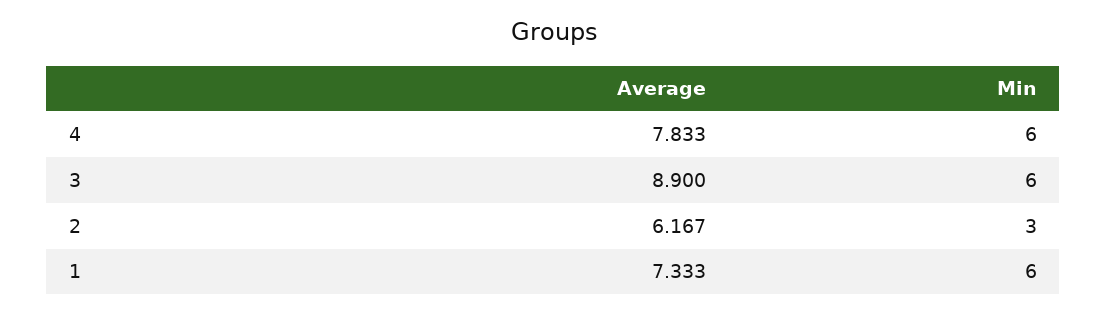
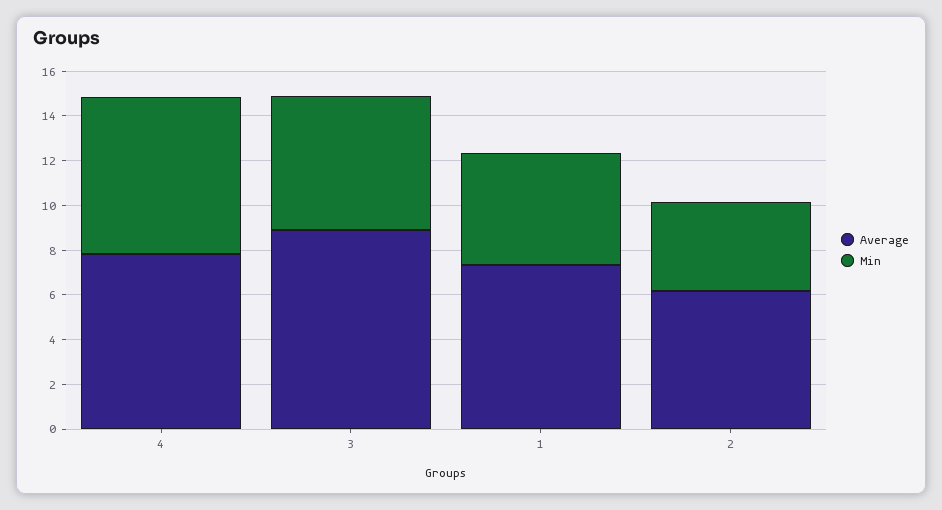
  {
    "Average": {
      "4": 7.833,
      "3": 8.9,
      "2": 6.167,
      "1": 7.333
    },
    "Min": {
-     "4": 6,
+     "4": 7,
      "3": 6,
-     "2": 3,
+     "2": 4,
-     "1": 6
+     "1": 5
    }
  }

